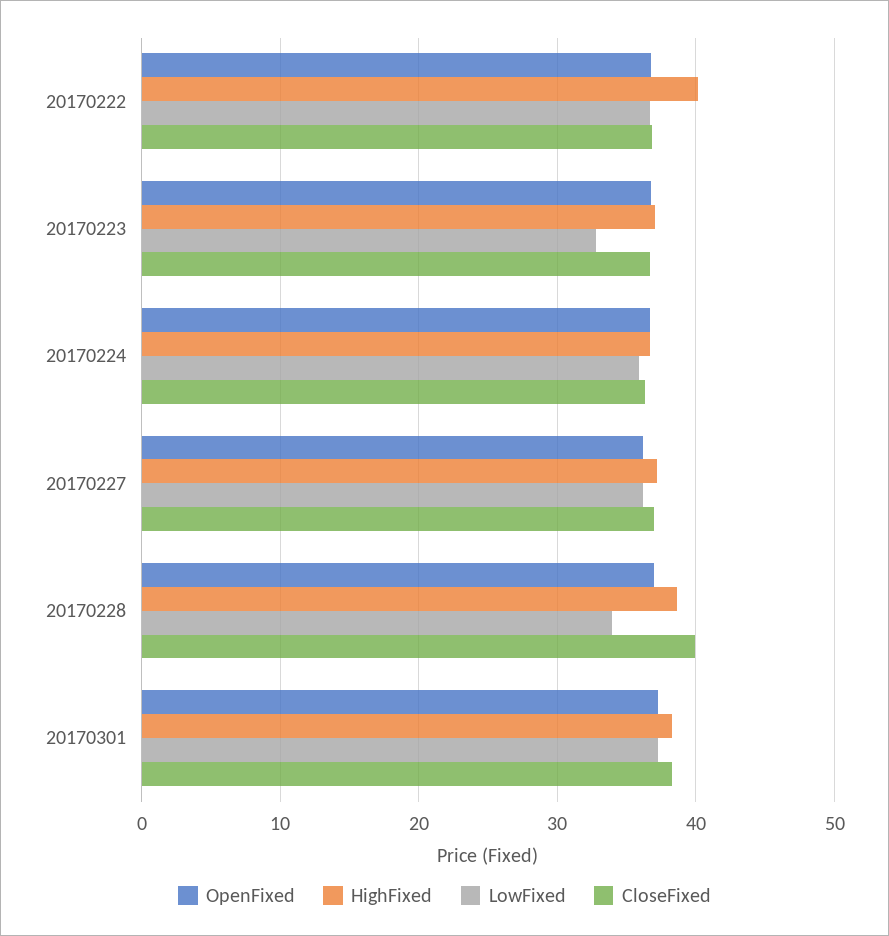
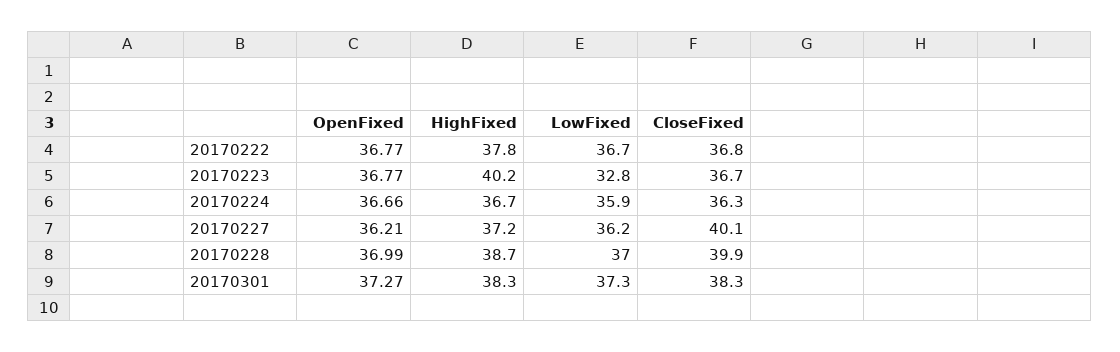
  {
    "OpenFixed": {
      "20170222": 36.77,
      "20170223": 36.77,
      "20170224": 36.66,
      "20170227": 36.21,
      "20170228": 36.99,
      "20170301": 37.27
    },
    "HighFixed": {
-     "20170222": 40,
+     "20170222": 37.8,
-     "20170223": 37,
+     "20170223": 40.2,
      "20170224": 36.7,
      "20170227": 37.2,
      "20170228": 38.7,
      "20170301": 38.3
    },
    "LowFixed": {
      "20170222": 36.7,
      "20170223": 32.8,
      "20170224": 35.9,
      "20170227": 36.2,
-     "20170228": 34,
+     "20170228": 37,
      "20170301": 37.3
    },
    "CloseFixed": {
      "20170222": 36.8,
      "20170223": 36.7,
      "20170224": 36.3,
-     "20170227": 37,
+     "20170227": 40.1,
      "20170228": 39.9,
      "20170301": 38.3
    }
  }

